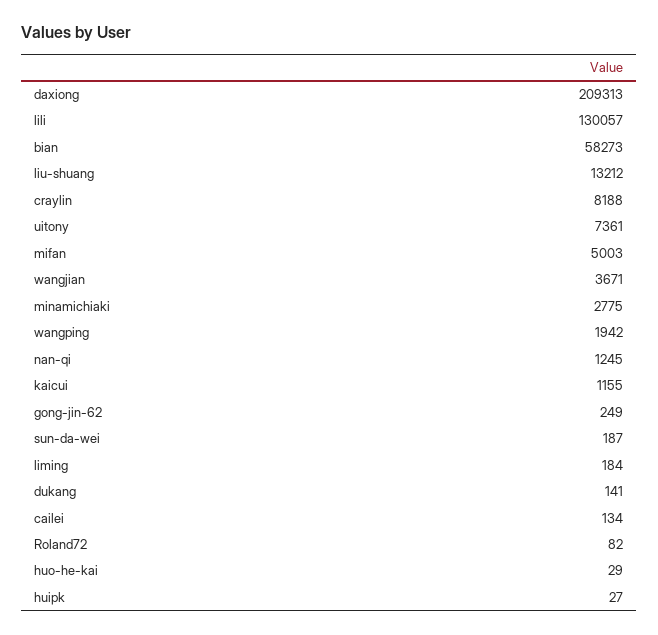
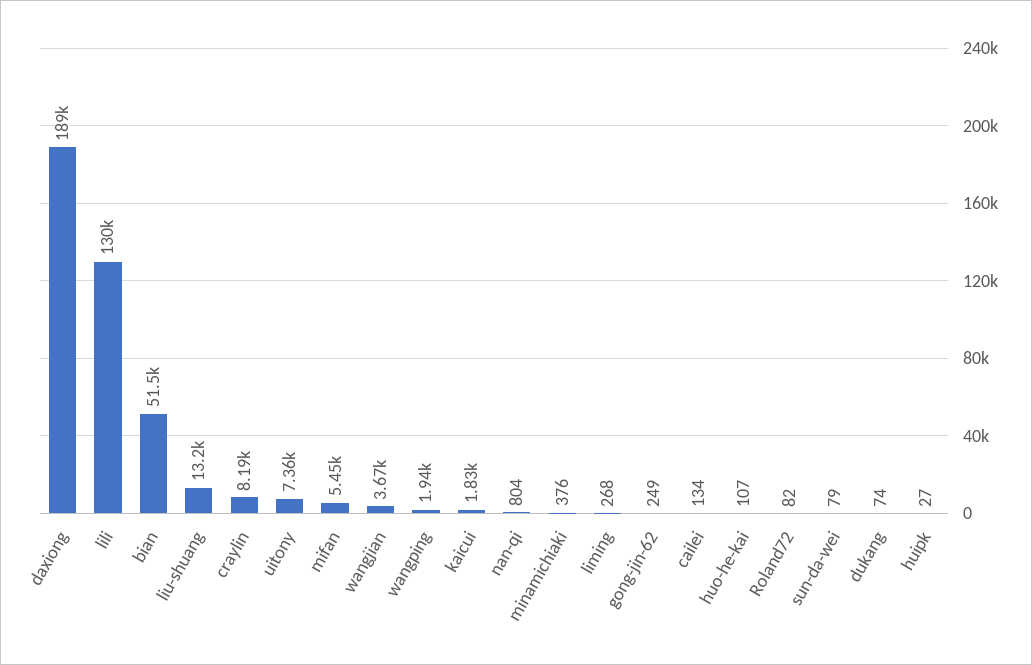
  {
-   "daxiong": 209313,
+   "daxiong": 189000,
    "lili": 130057,
-   "bian": 58273,
+   "bian": 51500,
    "liu-shuang": 13212,
    "craylin": 8188,
    "uitony": 7361,
-   "mifan": 5003,
+   "mifan": 5450,
    "wangjian": 3671,
-   "minamichiaki": 2775,
+   "minamichiaki": 376,
    "wangping": 1942,
-   "nan-qi": 1245,
+   "nan-qi": 804,
-   "kaicui": 1155,
+   "kaicui": 1830,
    "gong-jin-62": 249,
-   "sun-da-wei": 187,
+   "sun-da-wei": 79,
-   "liming": 184,
+   "liming": 268,
-   "dukang": 141,
+   "dukang": 74,
    "cailei": 134,
    "Roland72": 82,
-   "huo-he-kai": 29,
+   "huo-he-kai": 107,
    "huipk": 27
  }

